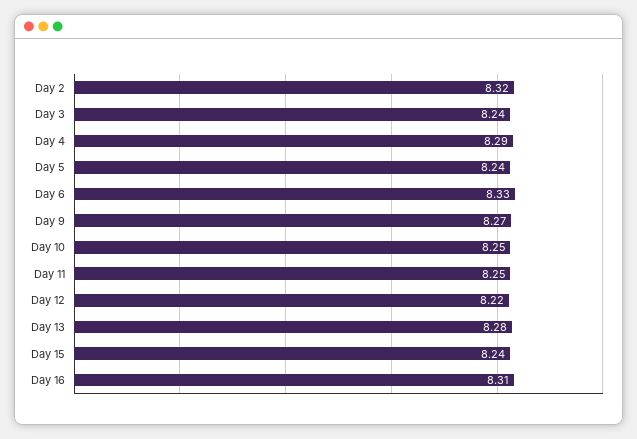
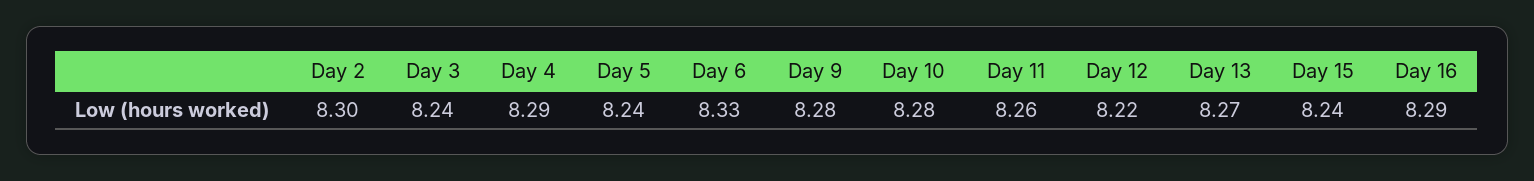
  {
-   "Day 2": 8.32,
+   "Day 2": 8.3,
    "Day 3": 8.24,
    "Day 4": 8.29,
    "Day 5": 8.24,
    "Day 6": 8.33,
-   "Day 9": 8.27,
+   "Day 9": 8.28,
-   "Day 10": 8.25,
+   "Day 10": 8.28,
-   "Day 11": 8.25,
+   "Day 11": 8.26,
    "Day 12": 8.22,
-   "Day 13": 8.28,
+   "Day 13": 8.27,
    "Day 15": 8.24,
-   "Day 16": 8.31
+   "Day 16": 8.29
  }

